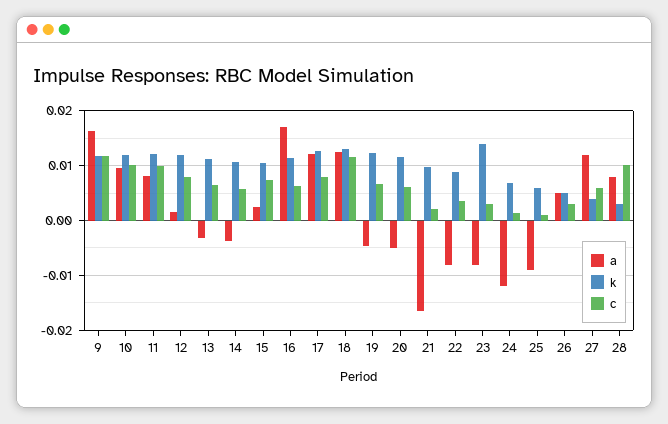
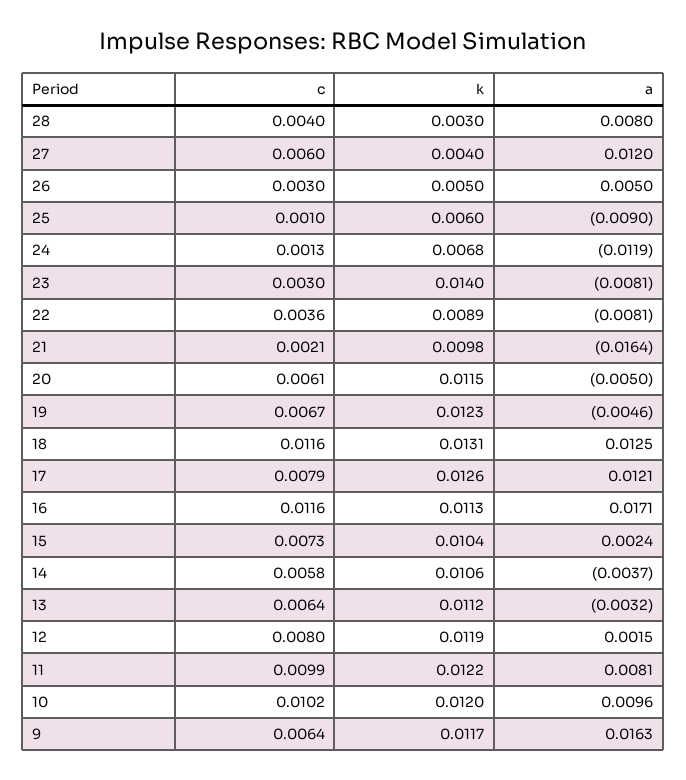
  {
    "a": {
      "9": 0.0163,
      "10": 0.0096,
      "11": 0.0081,
      "12": 0.0015,
      "13": -0.0032,
      "14": -0.0037,
      "15": 0.0024,
      "16": 0.0171,
      "17": 0.0121,
      "18": 0.0125,
      "19": -0.0046,
      "20": -0.005,
      "21": -0.0164,
      "22": -0.0081,
      "23": -0.0081,
      "24": -0.0119,
      "25": -0.009,
      "26": 0.005,
      "27": 0.012,
      "28": 0.008
    },
    "k": {
      "9": 0.0117,
      "10": 0.012,
      "11": 0.0122,
      "12": 0.0119,
      "13": 0.0112,
      "14": 0.0106,
      "15": 0.0104,
      "16": 0.0113,
      "17": 0.0126,
      "18": 0.0131,
      "19": 0.0123,
      "20": 0.0115,
      "21": 0.0098,
      "22": 0.0089,
      "23": 0.014,
      "24": 0.0068,
      "25": 0.006,
      "26": 0.005,
      "27": 0.004,
      "28": 0.003
    },
    "c": {
-     "9": 0.012,
+     "9": 0.0064,
      "10": 0.0102,
      "11": 0.0099,
      "12": 0.008,
      "13": 0.0064,
      "14": 0.0058,
      "15": 0.0073,
-     "16": 0.006,
+     "16": 0.0116,
      "17": 0.0079,
      "18": 0.0116,
      "19": 0.0067,
      "20": 0.0061,
      "21": 0.0021,
      "22": 0.0036,
      "23": 0.003,
      "24": 0.0013,
      "25": 0.001,
      "26": 0.003,
      "27": 0.006,
-     "28": 0.01
+     "28": 0.004
    }
  }

